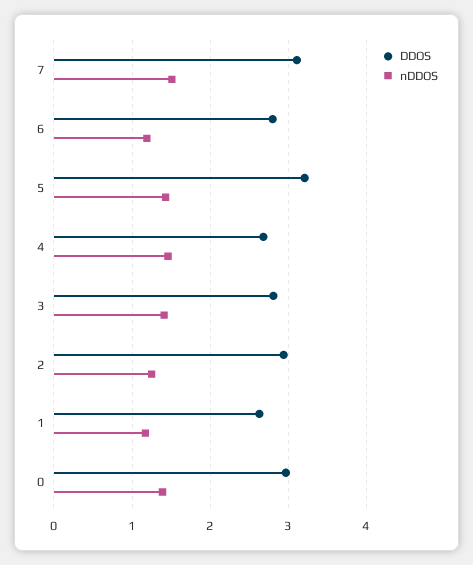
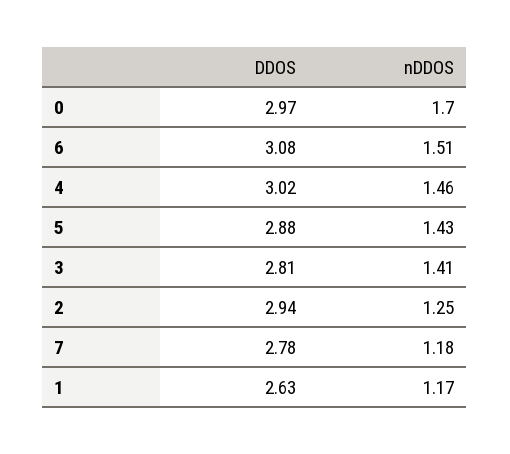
  {
    "DDOS": {
-     "7": 3.1,
+     "7": 2.78,
-     "6": 2.8,
+     "6": 3.08,
-     "5": 3.2,
+     "5": 2.88,
-     "4": 2.7,
+     "4": 3.02,
      "3": 2.81,
      "2": 2.94,
      "1": 2.63,
      "0": 2.97
    },
    "nDDOS": {
-     "7": 1.5,
+     "7": 1.18,
-     "6": 1.2,
+     "6": 1.51,
      "5": 1.43,
      "4": 1.46,
      "3": 1.41,
      "2": 1.25,
      "1": 1.17,
-     "0": 1.4
+     "0": 1.7
    }
  }

